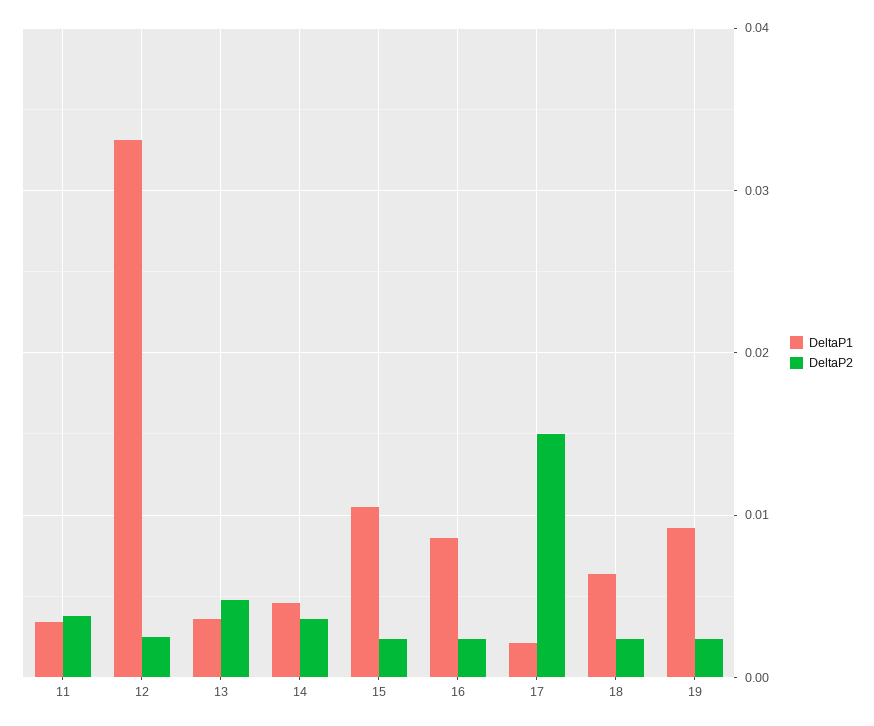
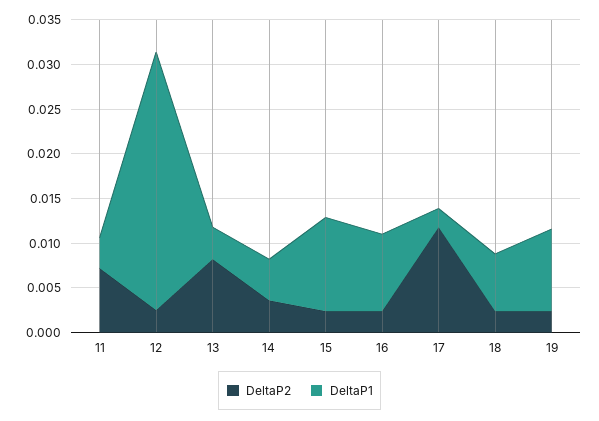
  {
    "DeltaP1": {
      "11": 0.003,
-     "12": 0.033,
+     "12": 0.029,
      "13": 0.004,
      "14": 0.005,
      "15": 0.011,
      "16": 0.009,
      "17": 0.002,
      "18": 0.006,
      "19": 0.009
    },
    "DeltaP2": {
-     "11": 0.004,
+     "11": 0.007,
      "12": 0.003,
-     "13": 0.005,
+     "13": 0.008,
      "14": 0.004,
      "15": 0.002,
      "16": 0.002,
-     "17": 0.015,
+     "17": 0.012,
      "18": 0.002,
      "19": 0.002
    }
  }

